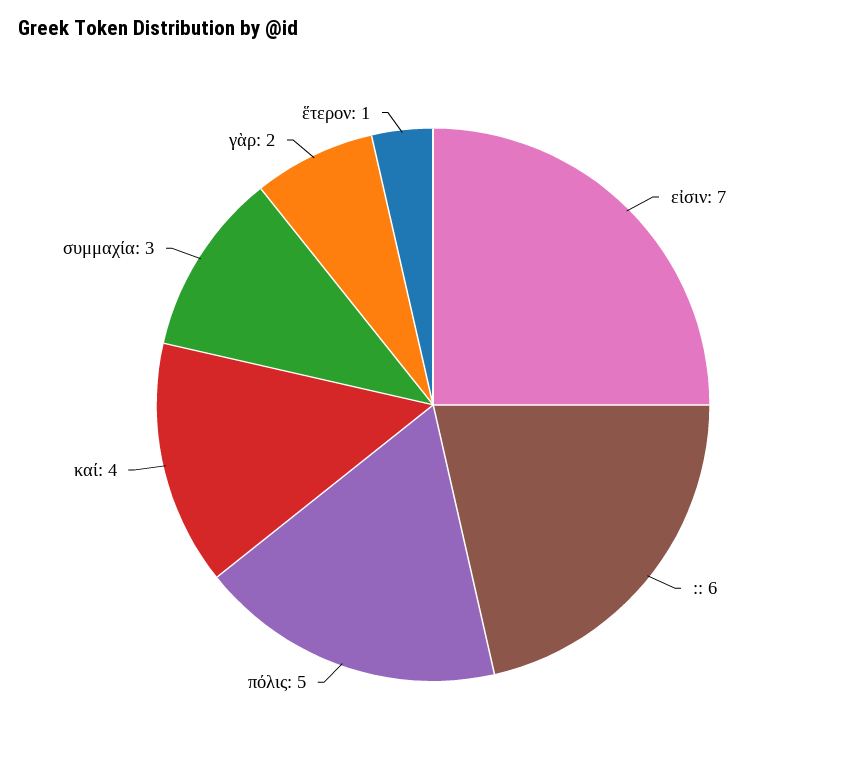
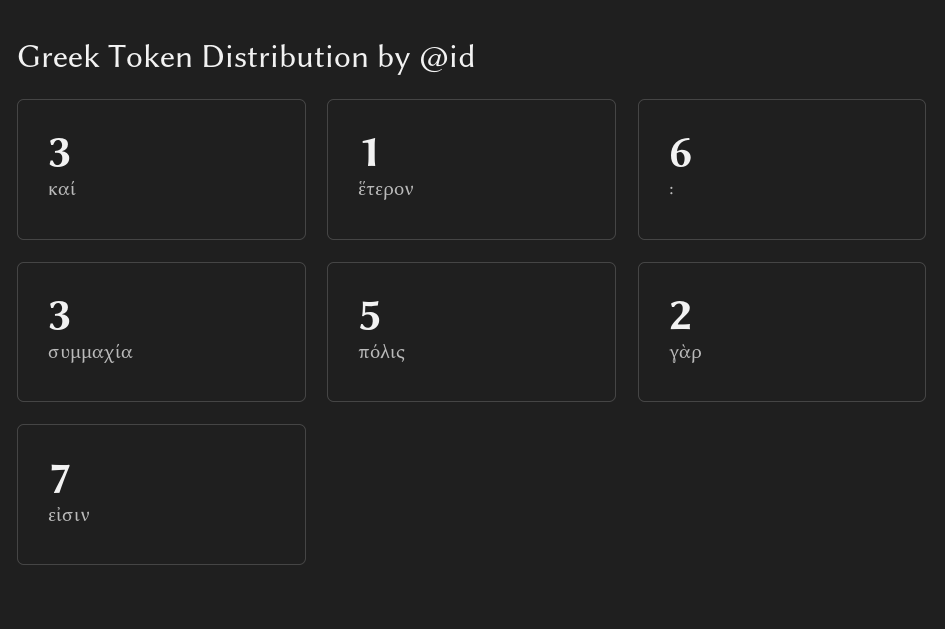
  {
    "εἰσιν": 7,
    ":": 6,
    "πόλις": 5,
-   "καί": 4,
+   "καί": 3,
    "συμμαχία": 3,
    "γὰρ": 2,
    "ἕτερον": 1
  }

